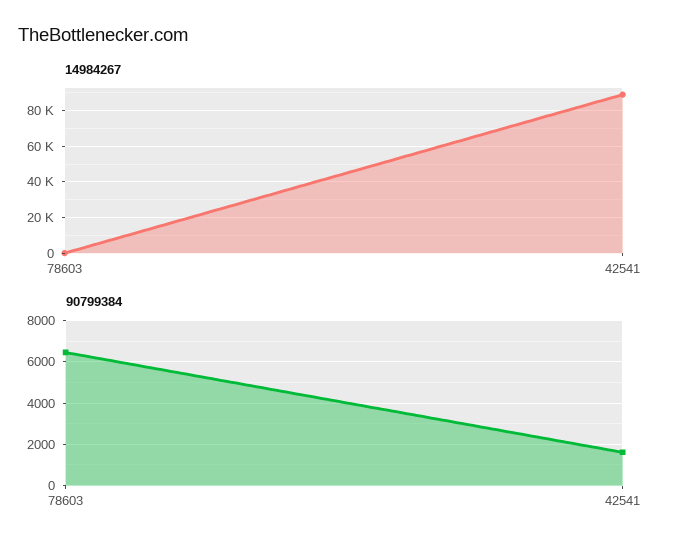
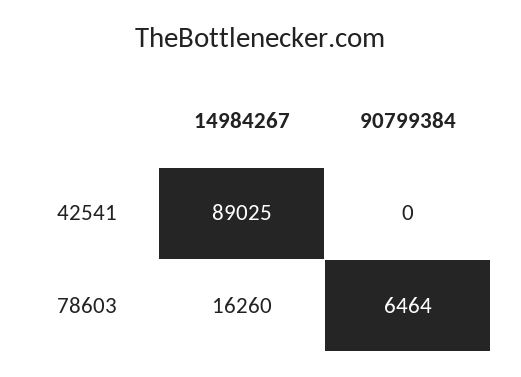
  {
    "14984267": {
-     "78603": 0,
+     "78603": 16260,
      "42541": 89025
    },
    "90799384": {
      "78603": 6464,
-     "42541": 1500
+     "42541": 0
    }
  }

